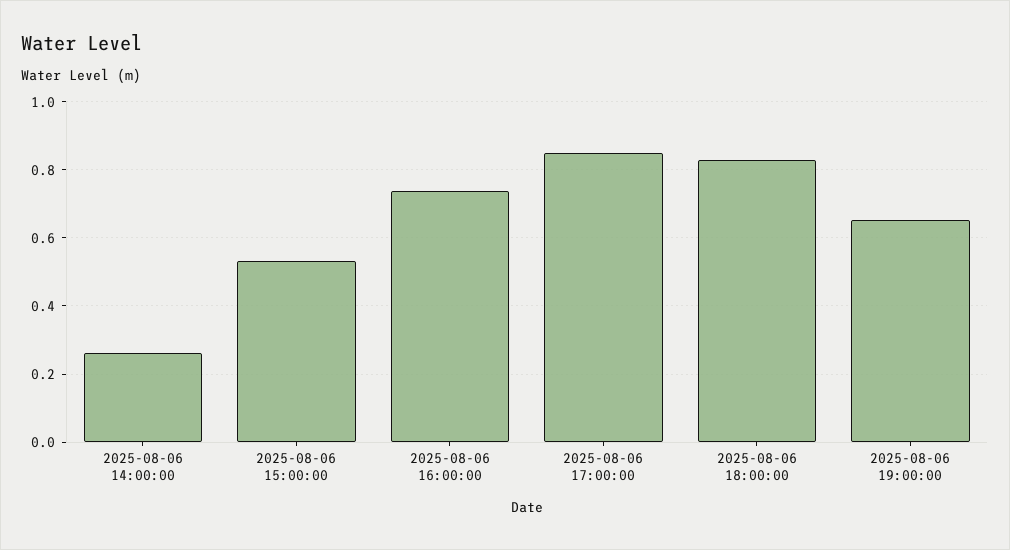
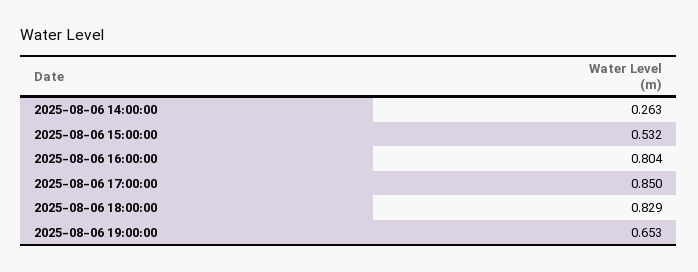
  {
    "2025-08-06 14:00:00": 0.263,
    "2025-08-06 15:00:00": 0.532,
-   "2025-08-06 16:00:00": 0.74,
+   "2025-08-06 16:00:00": 0.804,
    "2025-08-06 17:00:00": 0.85,
    "2025-08-06 18:00:00": 0.829,
    "2025-08-06 19:00:00": 0.653
  }

